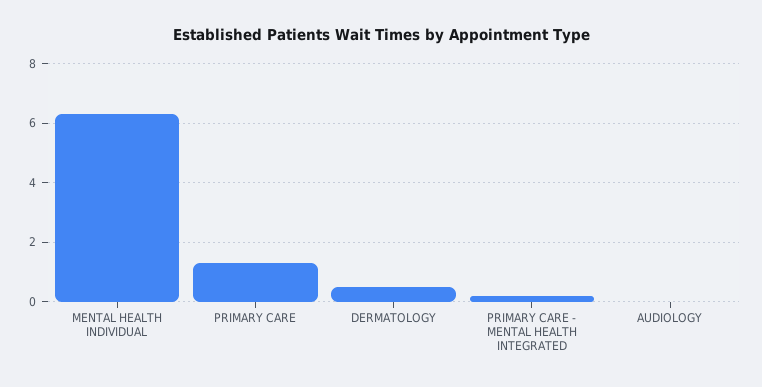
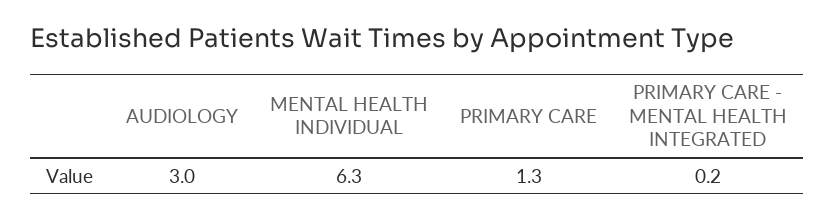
  {
    "MENTAL HEALTH INDIVIDUAL": 6.3,
    "PRIMARY CARE": 1.3,
-   "DERMATOLOGY": 0.5,
    "PRIMARY CARE - MENTAL HEALTH INTEGRATED": 0.2,
-   "AUDIOLOGY": 0
+   "AUDIOLOGY": 3
  }

